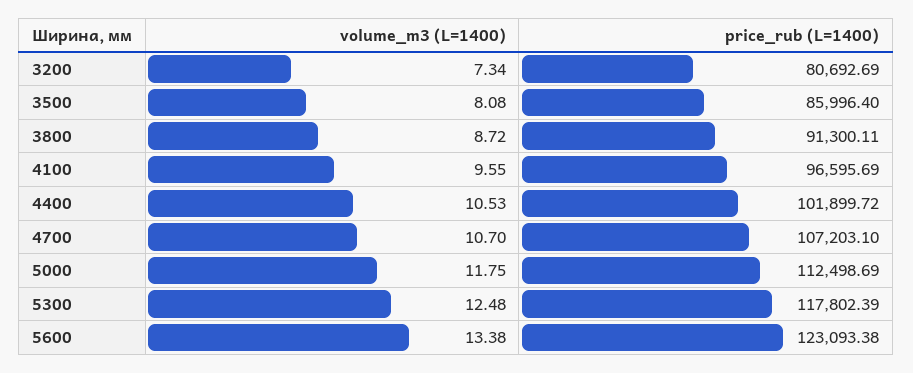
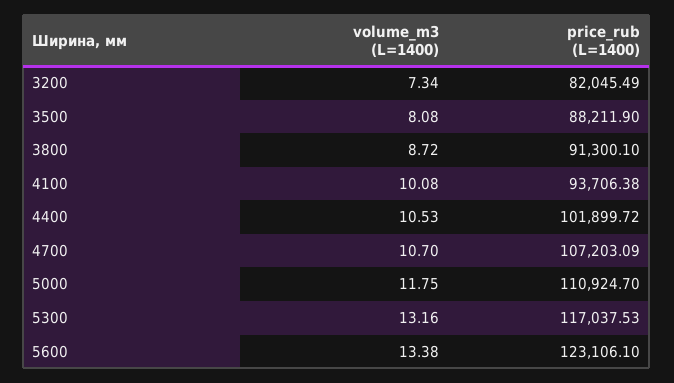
  {
    "volume_m3 (L=1400)": {
      "3200": 7.34,
      "3500": 8.08,
      "3800": 8.72,
-     "4100": 9.55,
+     "4100": 10.08,
      "4400": 10.53,
      "4700": 10.7,
      "5000": 11.75,
-     "5300": 12.48,
+     "5300": 13.16,
      "5600": 13.38
    },
    "price_rub (L=1400)": {
-     "3200": 80692.69,
+     "3200": 82045.49,
-     "3500": 85996.4,
+     "3500": 88211.9,
-     "3800": 91300.11,
+     "3800": 91300.1,
-     "4100": 96595.69,
+     "4100": 93706.38,
      "4400": 101899.72,
-     "4700": 107203.1,
+     "4700": 107203.09,
-     "5000": 112498.69,
+     "5000": 110924.7,
-     "5300": 117802.39,
+     "5300": 117037.53,
-     "5600": 123093.38
+     "5600": 123106.1
    }
  }

